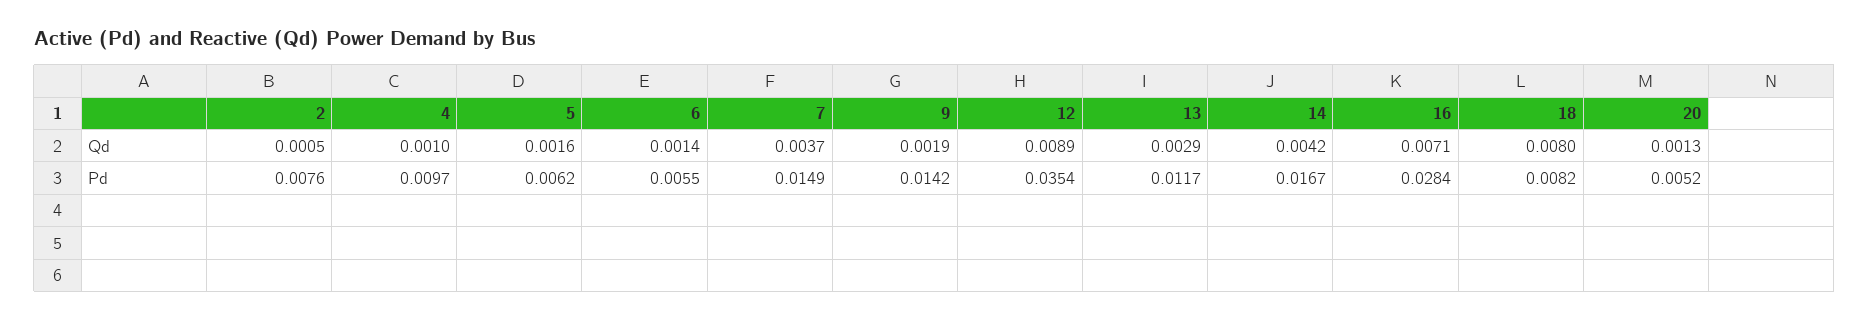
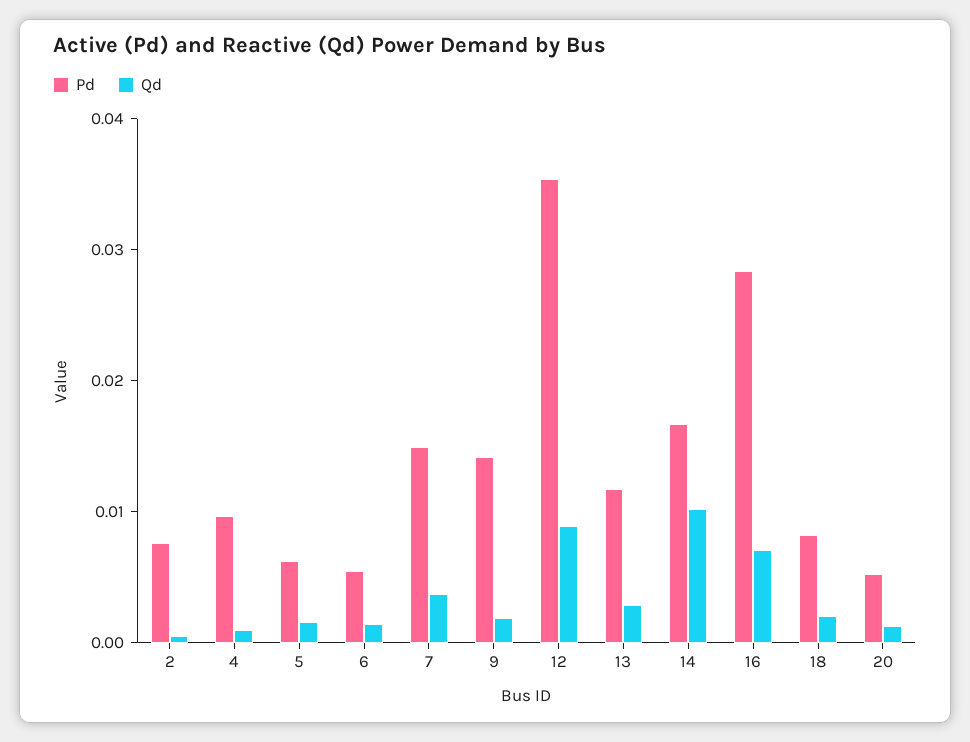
  {
    "Qd": {
      "2": 0.0005,
      "4": 0.001,
      "5": 0.0016,
      "6": 0.0014,
      "7": 0.0037,
      "9": 0.0019,
      "12": 0.0089,
      "13": 0.0029,
-     "14": 0.0042,
+     "14": 0.01,
      "16": 0.0071,
-     "18": 0.008,
+     "18": 0.002,
      "20": 0.0013
    },
    "Pd": {
      "2": 0.0076,
      "4": 0.0097,
      "5": 0.0062,
      "6": 0.0055,
      "7": 0.0149,
      "9": 0.0142,
      "12": 0.0354,
      "13": 0.0117,
      "14": 0.0167,
      "16": 0.0284,
      "18": 0.0082,
      "20": 0.0052
    }
  }

